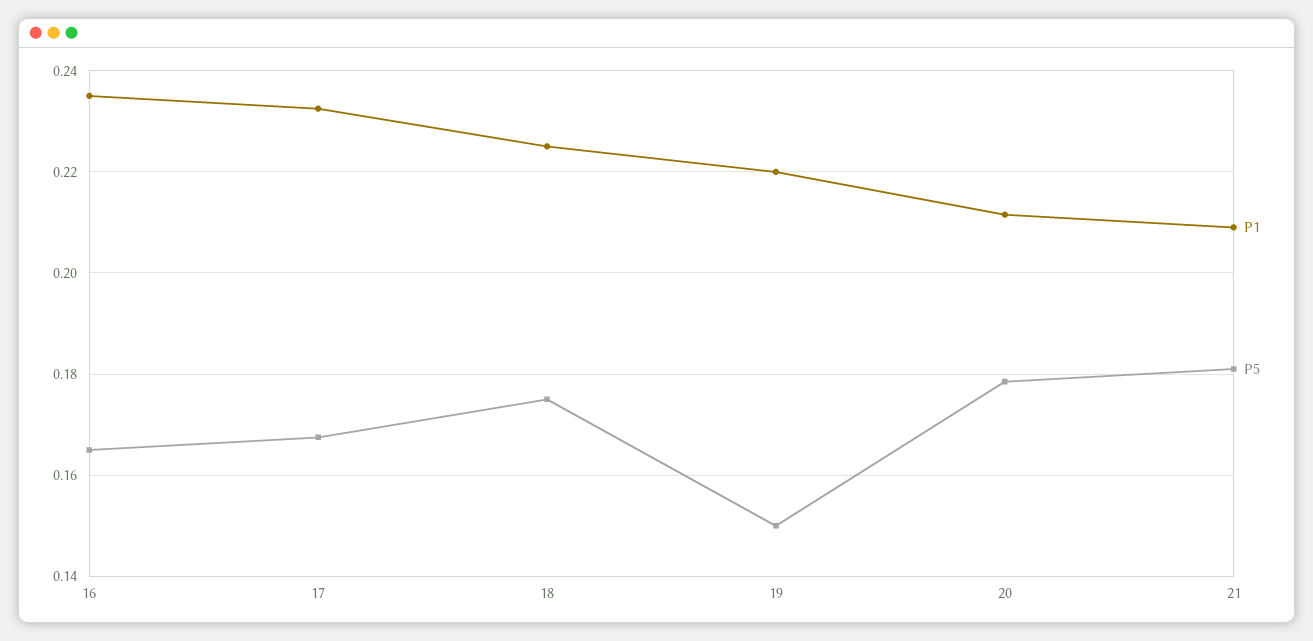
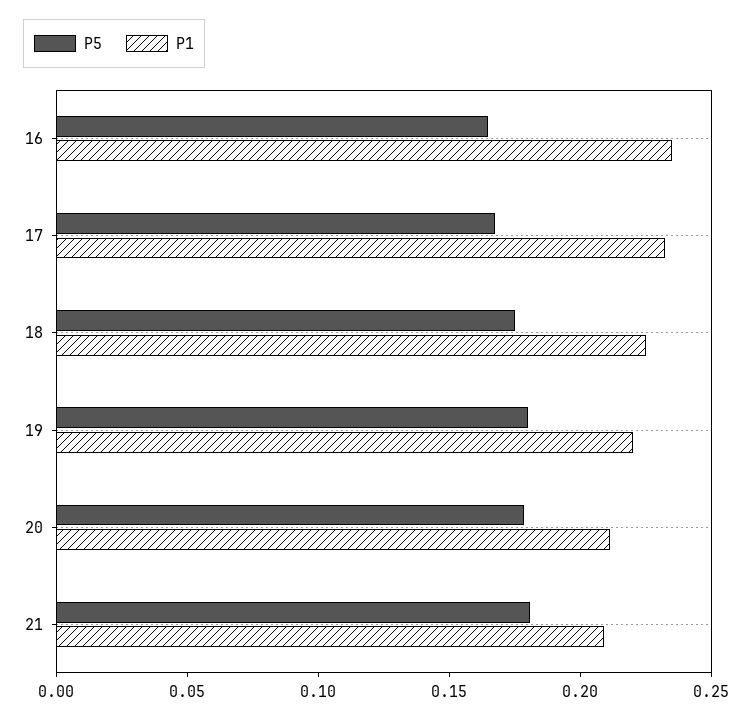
  {
    "P1": {
      "16": 0.236,
      "17": 0.232,
      "18": 0.226,
      "19": 0.22,
      "20": 0.212,
      "21": 0.21
    },
    "P5": {
      "16": 0.166,
      "17": 0.168,
      "18": 0.176,
-     "19": 0.15,
+     "19": 0.18,
      "20": 0.178,
      "21": 0.182
    }
  }

